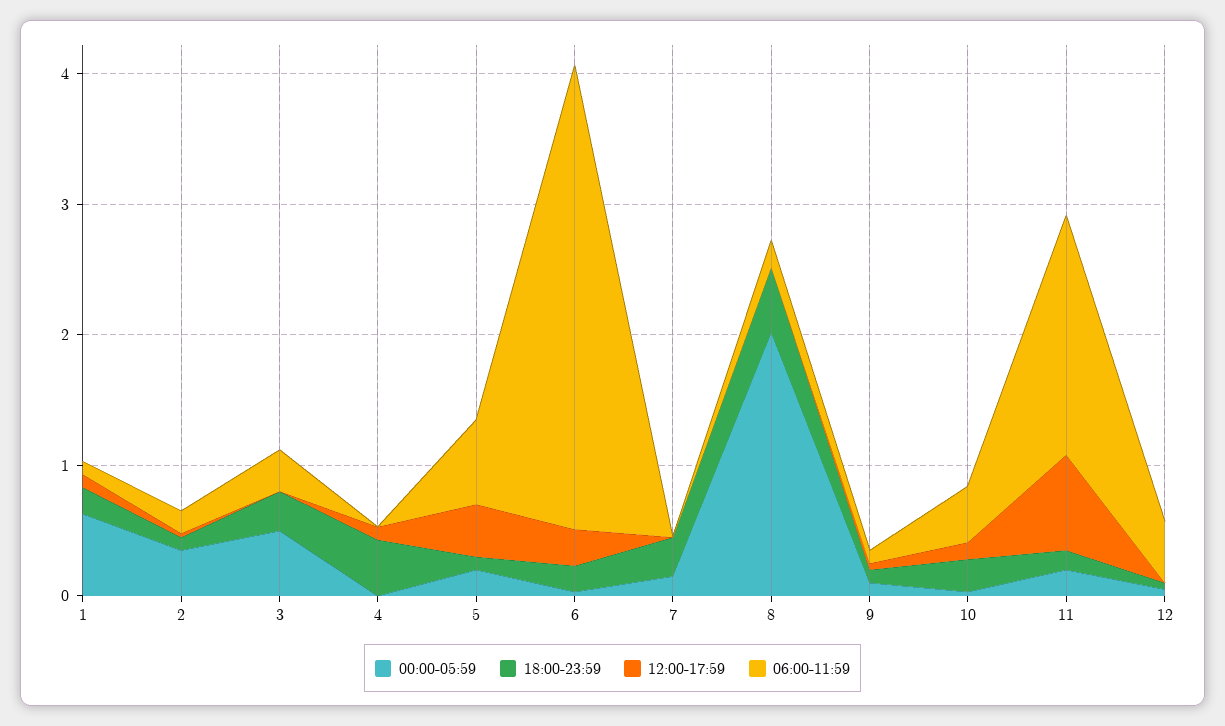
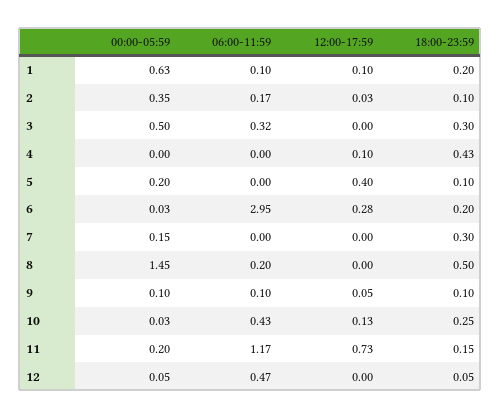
  {
    "00:00-05:59": {
      "1": 0.63,
      "2": 0.35,
      "3": 0.5,
      "4": 0,
      "5": 0.2,
      "6": 0.03,
      "7": 0.15,
-     "8": 2,
+     "8": 1.45,
      "9": 0.1,
      "10": 0.03,
      "11": 0.2,
      "12": 0.05
    },
    "18:00-23:59": {
      "1": 0.2,
      "2": 0.1,
      "3": 0.3,
      "4": 0.43,
      "5": 0.1,
      "6": 0.2,
      "7": 0.3,
      "8": 0.5,
      "9": 0.1,
      "10": 0.25,
      "11": 0.15,
      "12": 0.05
    },
    "12:00-17:59": {
      "1": 0.1,
      "2": 0.03,
      "3": 0,
      "4": 0.1,
      "5": 0.4,
      "6": 0.28,
      "7": 0,
      "8": 0,
      "9": 0.05,
      "10": 0.13,
      "11": 0.73,
      "12": 0
    },
    "06:00-11:59": {
      "1": 0.1,
      "2": 0.17,
      "3": 0.32,
      "4": 0,
-     "5": 0.6,
+     "5": 0,
-     "6": 3.6,
+     "6": 2.95,
      "7": 0,
      "8": 0.2,
      "9": 0.1,
      "10": 0.43,
-     "11": 1.8,
+     "11": 1.17,
      "12": 0.47
    }
  }

